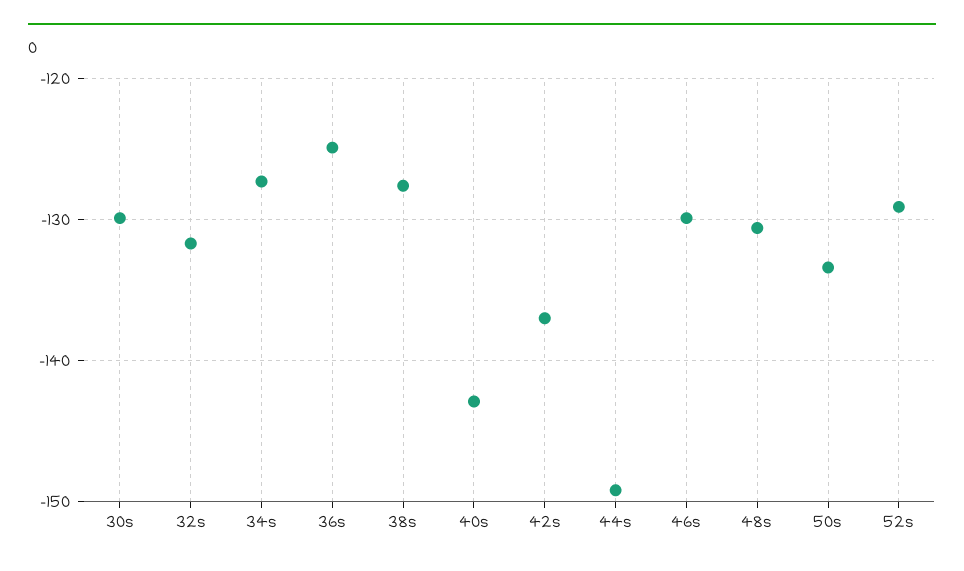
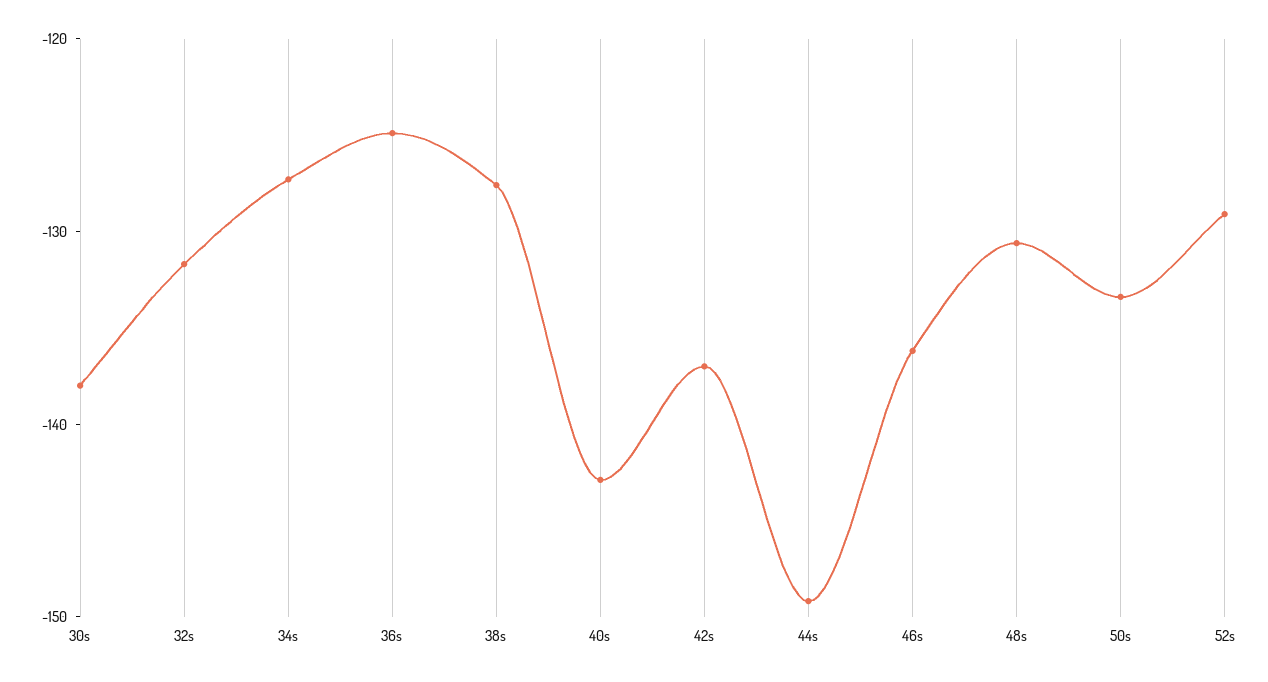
  {
-   "30s": -130,
+   "30s": -138,
    "32s": -132,
    "34s": -127,
    "36s": -125,
    "38s": -128,
    "40s": -143,
    "42s": -137,
    "44s": -149,
-   "46s": -130,
+   "46s": -136,
    "48s": -131,
    "50s": -133,
    "52s": -129
  }

